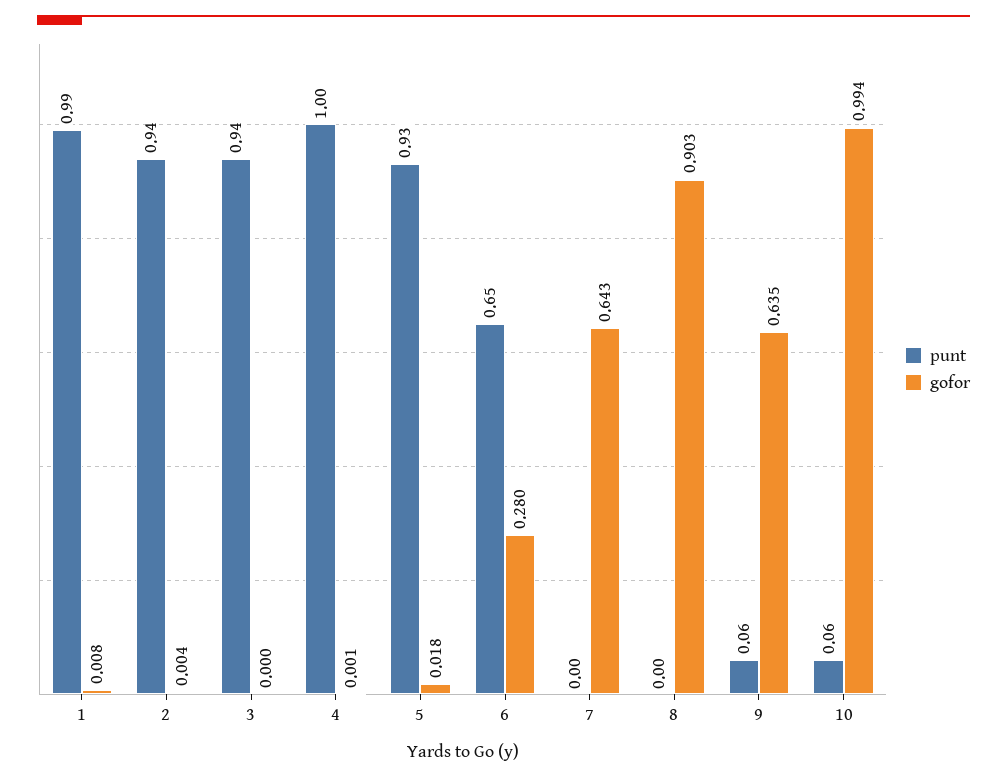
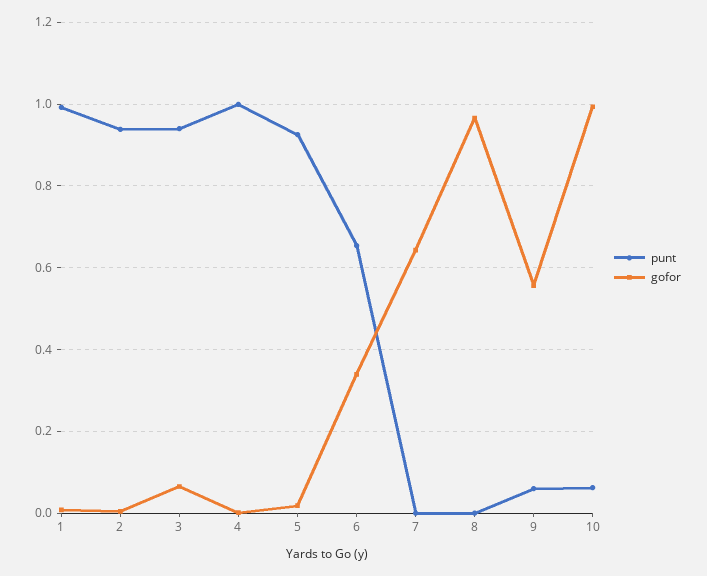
  {
    "punt": {
      "1": 0.99,
      "2": 0.94,
      "3": 0.94,
      "4": 1,
      "5": 0.93,
      "6": 0.65,
      "7": 0,
      "8": 0,
      "9": 0.06,
      "10": 0.06
    },
    "gofor": {
      "1": 0.008,
      "2": 0.004,
-     "3": 0,
+     "3": 0.06,
      "4": 0.001,
      "5": 0.018,
-     "6": 0.28,
+     "6": 0.34,
      "7": 0.643,
-     "8": 0.903,
+     "8": 0.96,
-     "9": 0.635,
+     "9": 0.56,
      "10": 0.994
    }
  }

